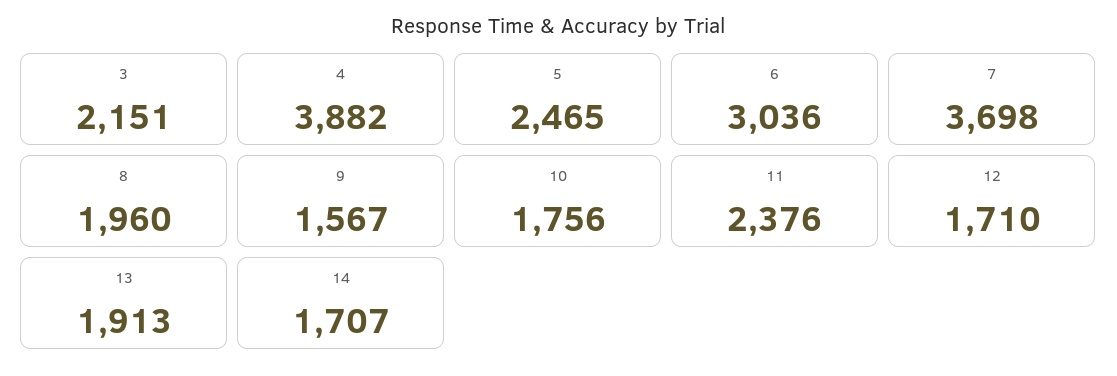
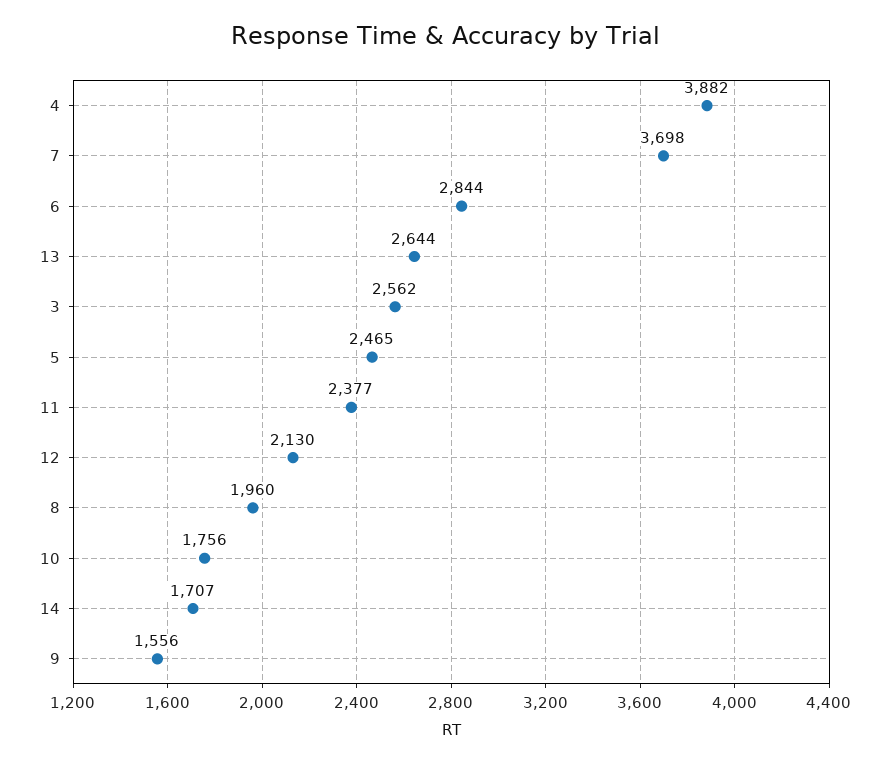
  {
-   "3": 2151,
+   "3": 2562,
    "4": 3882,
    "5": 2465,
-   "6": 3036,
+   "6": 2844,
    "7": 3698,
    "8": 1960,
-   "9": 1567,
+   "9": 1556,
    "10": 1756,
-   "11": 2376,
+   "11": 2377,
-   "12": 1710,
+   "12": 2130,
-   "13": 1913,
+   "13": 2644,
    "14": 1707
  }

